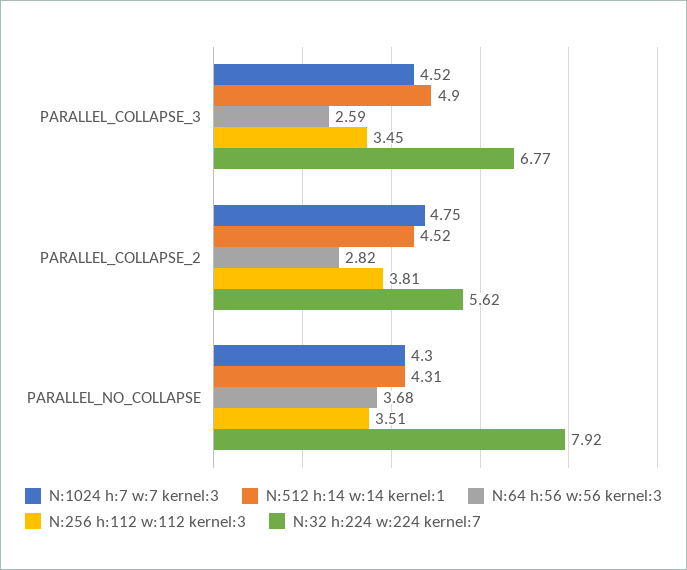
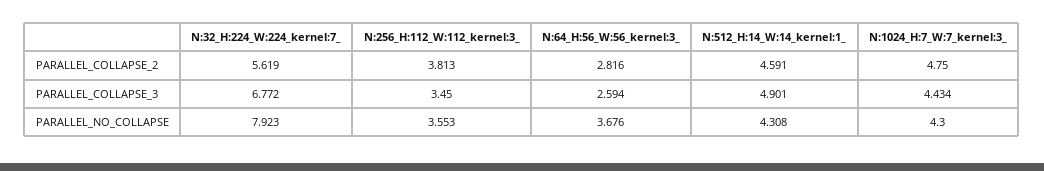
  {
    "N:1024 h:7 w:7 kernel:3": {
-     "PARALLEL_COLLAPSE_3": 4.52,
+     "PARALLEL_COLLAPSE_3": 4.434,
      "PARALLEL_COLLAPSE_2": 4.75,
      "PARALLEL_NO_COLLAPSE": 4.3
    },
    "N:512 h:14 w:14 kernel:1": {
      "PARALLEL_COLLAPSE_3": 4.901,
-     "PARALLEL_COLLAPSE_2": 4.52,
+     "PARALLEL_COLLAPSE_2": 4.591,
      "PARALLEL_NO_COLLAPSE": 4.308
    },
    "N:64 h:56 w:56 kernel:3": {
      "PARALLEL_COLLAPSE_3": 2.594,
      "PARALLEL_COLLAPSE_2": 2.816,
      "PARALLEL_NO_COLLAPSE": 3.676
    },
    "N:256 h:112 w:112 kernel:3": {
      "PARALLEL_COLLAPSE_3": 3.45,
      "PARALLEL_COLLAPSE_2": 3.813,
-     "PARALLEL_NO_COLLAPSE": 3.51
+     "PARALLEL_NO_COLLAPSE": 3.553
    },
    "N:32 h:224 w:224 kernel:7": {
      "PARALLEL_COLLAPSE_3": 6.772,
      "PARALLEL_COLLAPSE_2": 5.619,
      "PARALLEL_NO_COLLAPSE": 7.923
    }
  }

